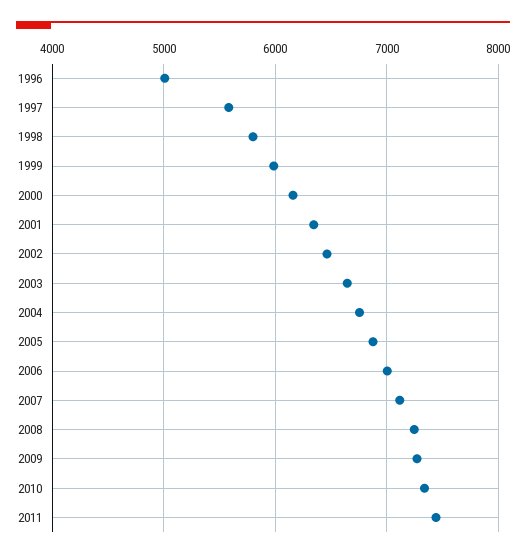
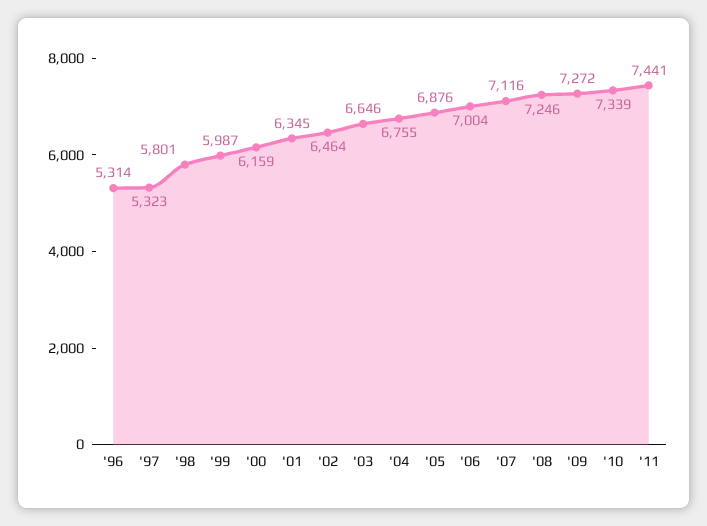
  {
-   "1996": 5000,
+   "1996": 5314,
-   "1997": 5600,
+   "1997": 5323,
    "1998": 5801,
    "1999": 5987,
    "2000": 6159,
    "2001": 6345,
    "2002": 6464,
    "2003": 6646,
    "2004": 6755,
    "2005": 6876,
    "2006": 7004,
    "2007": 7116,
    "2008": 7246,
    "2009": 7272,
    "2010": 7339,
    "2011": 7441
  }

